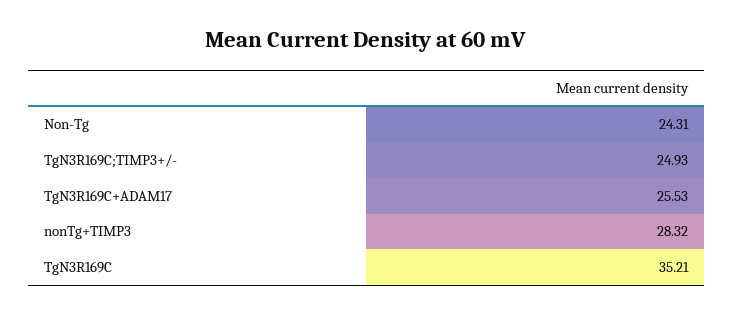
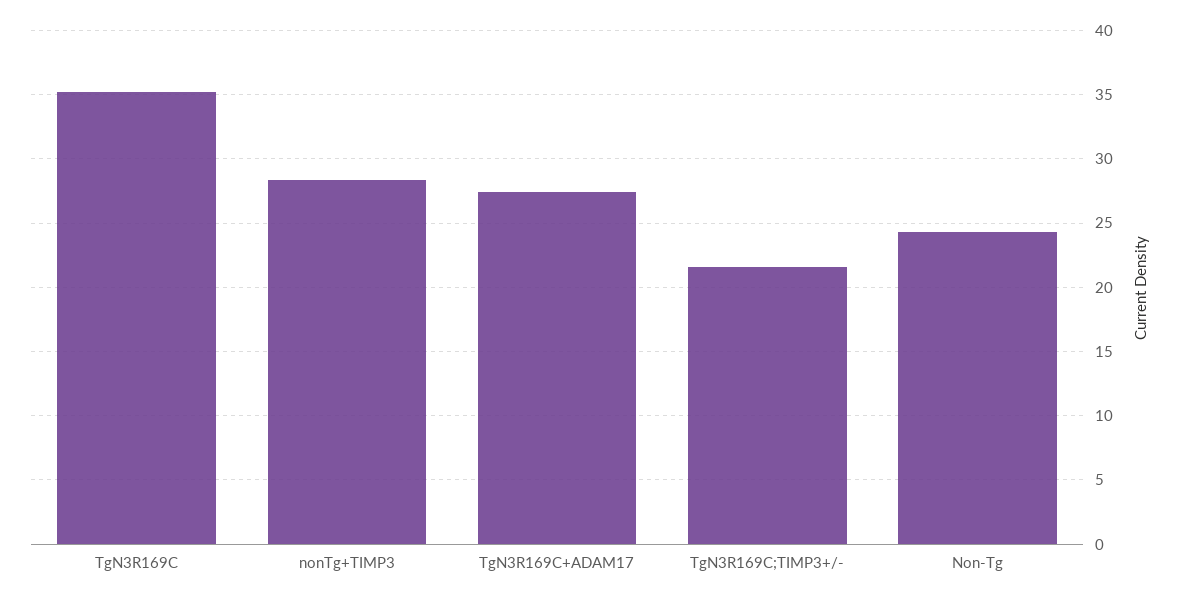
  {
    "Non-Tg": 24.31,
-   "TgN3R169C;TIMP3+/-": 24.93,
+   "TgN3R169C;TIMP3+/-": 21.5,
-   "TgN3R169C+ADAM17": 25.53,
+   "TgN3R169C+ADAM17": 27.5,
    "nonTg+TIMP3": 28.32,
    "TgN3R169C": 35.21
  }

